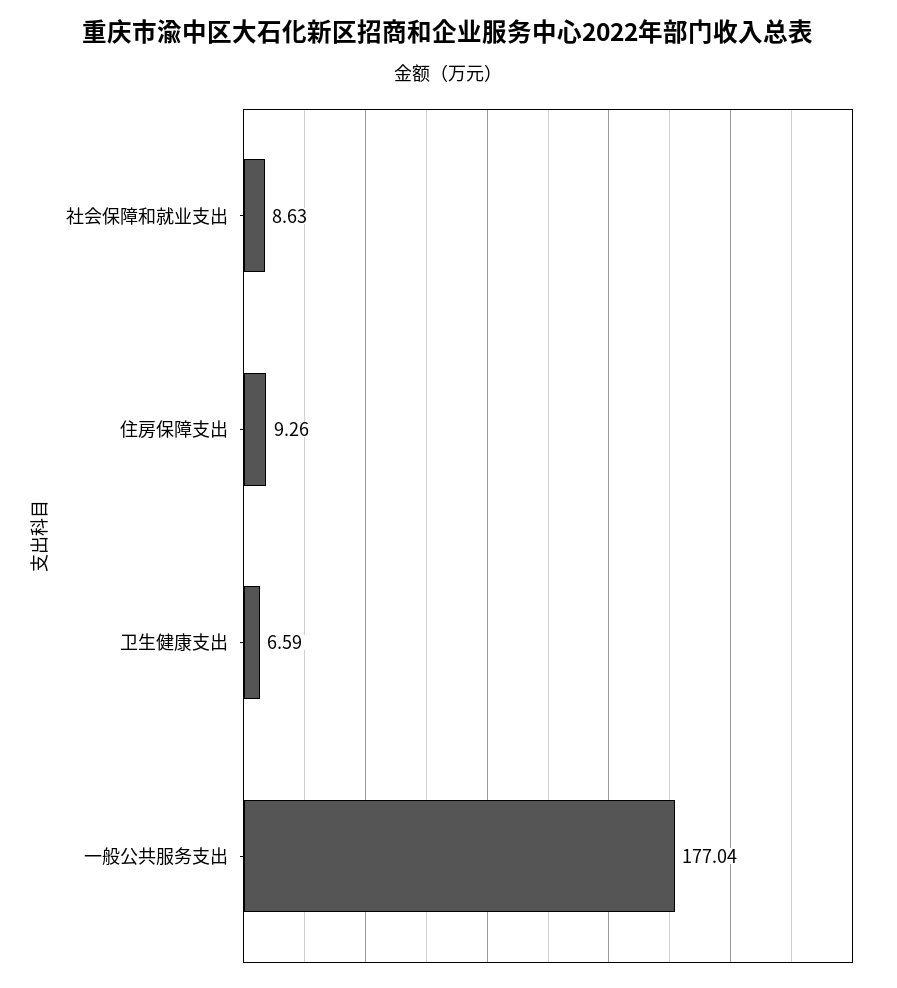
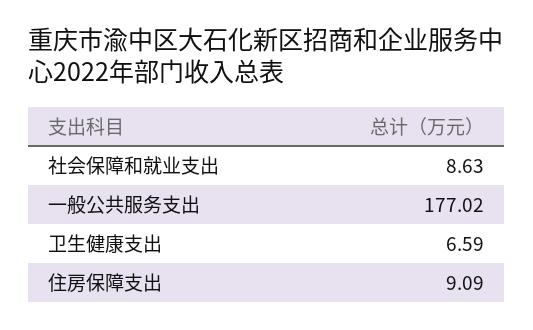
  {
    "社会保障和就业支出": 8.63,
-   "住房保障支出": 9.26,
+   "住房保障支出": 9.09,
    "卫生健康支出": 6.59,
-   "一般公共服务支出": 177.04
+   "一般公共服务支出": 177.02
  }

